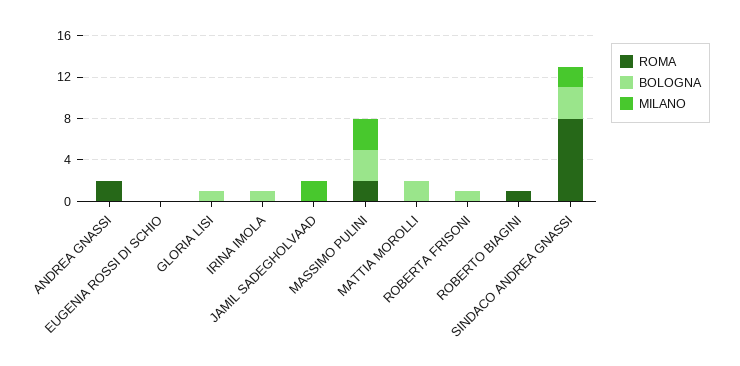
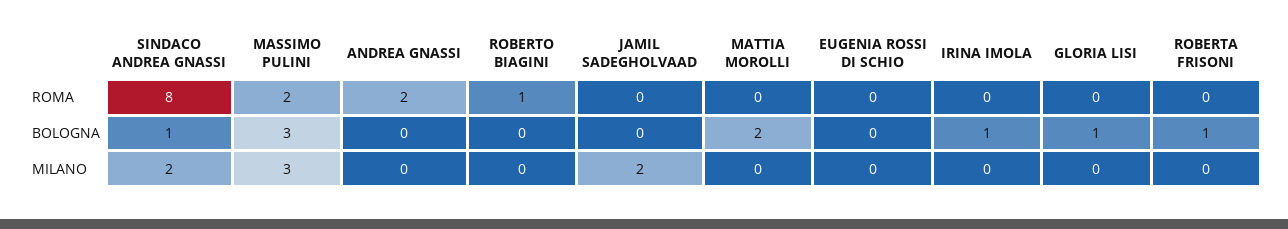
  {
    "ROMA": {
      "ANDREA GNASSI": 2,
      "EUGENIA ROSSI DI SCHIO": 0,
      "GLORIA LISI": 0,
      "IRINA IMOLA": 0,
      "JAMIL SADEGHOLVAAD": 0,
      "MASSIMO PULINI": 2,
      "MATTIA MOROLLI": 0,
      "ROBERTA FRISONI": 0,
      "ROBERTO BIAGINI": 1,
      "SINDACO ANDREA GNASSI": 8
    },
    "BOLOGNA": {
      "ANDREA GNASSI": 0,
      "EUGENIA ROSSI DI SCHIO": 0,
      "GLORIA LISI": 1,
      "IRINA IMOLA": 1,
      "JAMIL SADEGHOLVAAD": 0,
      "MASSIMO PULINI": 3,
      "MATTIA MOROLLI": 2,
      "ROBERTA FRISONI": 1,
      "ROBERTO BIAGINI": 0,
-     "SINDACO ANDREA GNASSI": 3
+     "SINDACO ANDREA GNASSI": 1
    },
    "MILANO": {
      "ANDREA GNASSI": 0,
      "EUGENIA ROSSI DI SCHIO": 0,
      "GLORIA LISI": 0,
      "IRINA IMOLA": 0,
      "JAMIL SADEGHOLVAAD": 2,
      "MASSIMO PULINI": 3,
      "MATTIA MOROLLI": 0,
      "ROBERTA FRISONI": 0,
      "ROBERTO BIAGINI": 0,
      "SINDACO ANDREA GNASSI": 2
    }
  }

